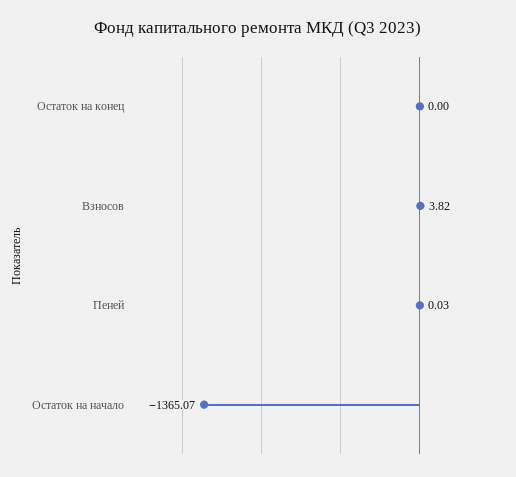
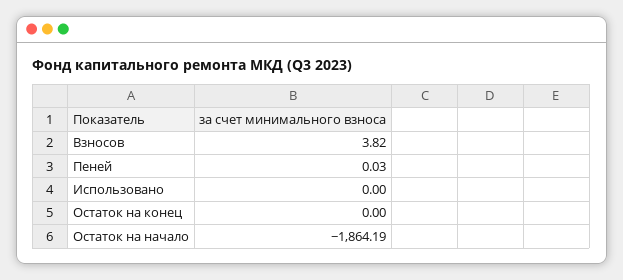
  {
    "Остаток на конец": 0,
    "Взносов": 3.82,
    "Пеней": 0.03,
-   "Остаток на начало": -1365.07
+   "Остаток на начало": -1864.19,
+   "Использовано": 0
  }

